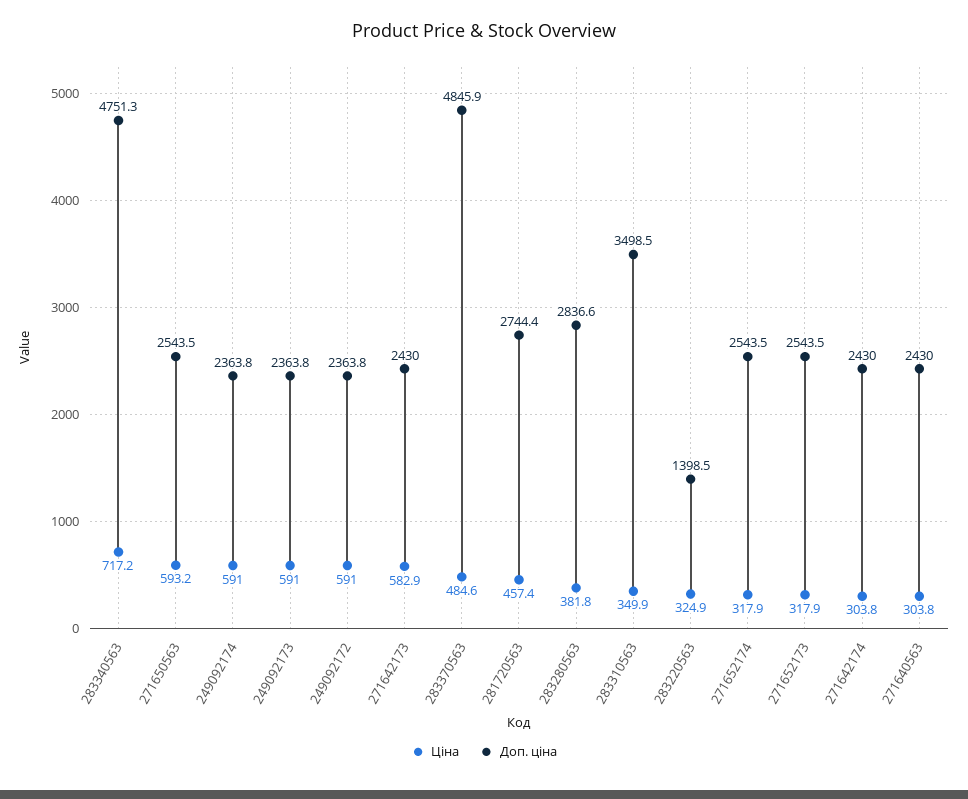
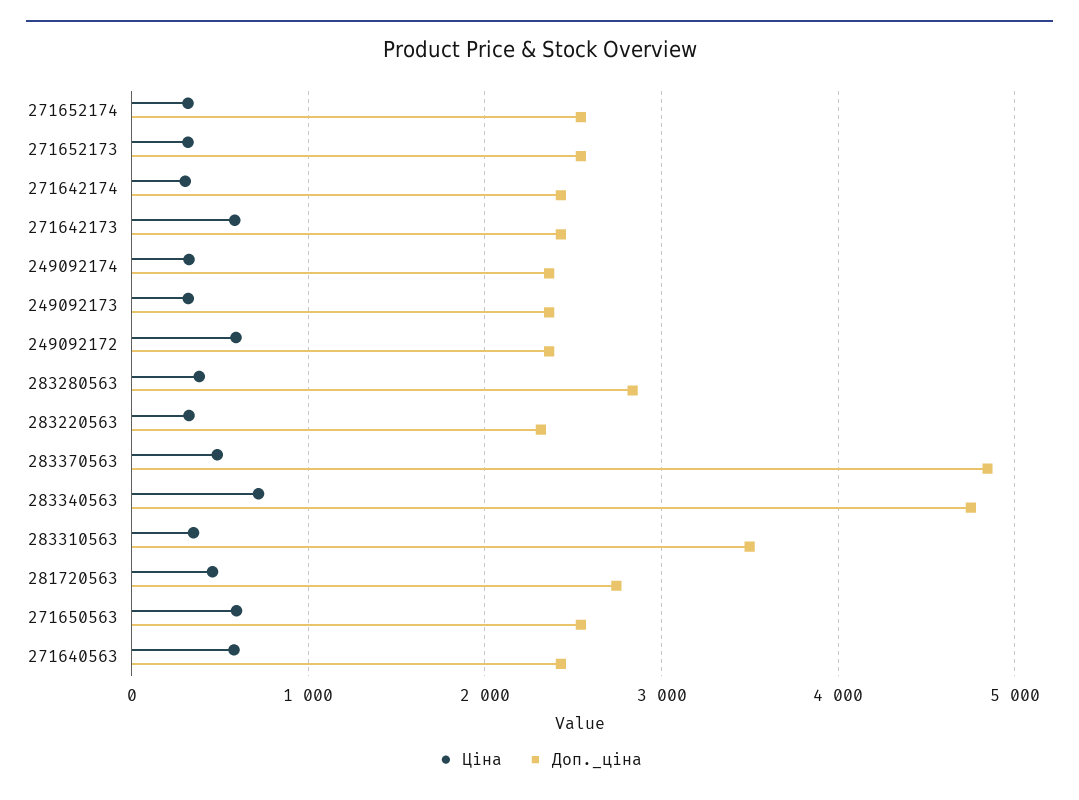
  {
    "Ціна": {
      "283340563": 717.2,
      "271650563": 593.2,
-     "249092174": 591,
+     "249092174": 300,
-     "249092173": 591,
+     "249092173": 300,
      "249092172": 591,
      "271642173": 582.9,
      "283370563": 484.6,
      "281720563": 457.4,
      "283280563": 381.8,
      "283310563": 349.9,
      "283220563": 324.9,
      "271652174": 317.9,
      "271652173": 317.9,
      "271642174": 303.8,
-     "271640563": 303.8
+     "271640563": 600
    },
    "Доп. ціна": {
      "283340563": 4751.3,
      "271650563": 2543.5,
      "249092174": 2363.8,
      "249092173": 2363.8,
      "249092172": 2363.8,
      "271642173": 2430,
      "283370563": 4845.9,
      "281720563": 2744.4,
      "283280563": 2836.6,
      "283310563": 3498.5,
-     "283220563": 1398.5,
+     "283220563": 2300,
      "271652174": 2543.5,
      "271652173": 2543.5,
      "271642174": 2430,
      "271640563": 2430
    }
  }

